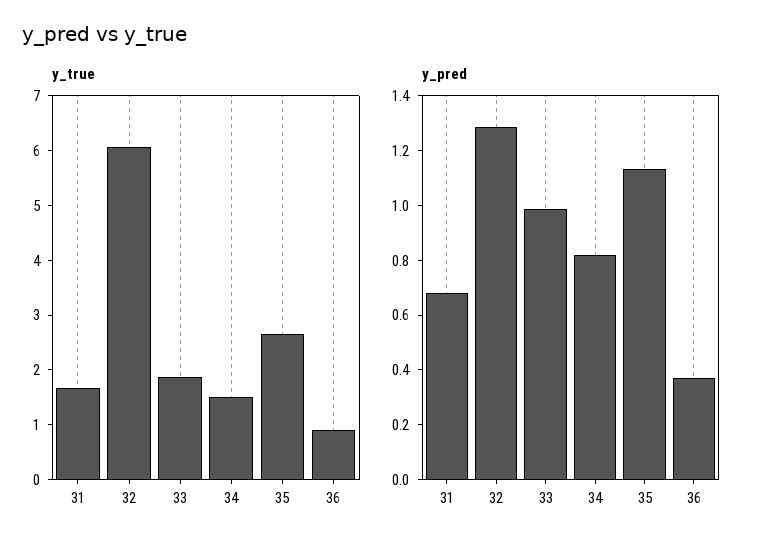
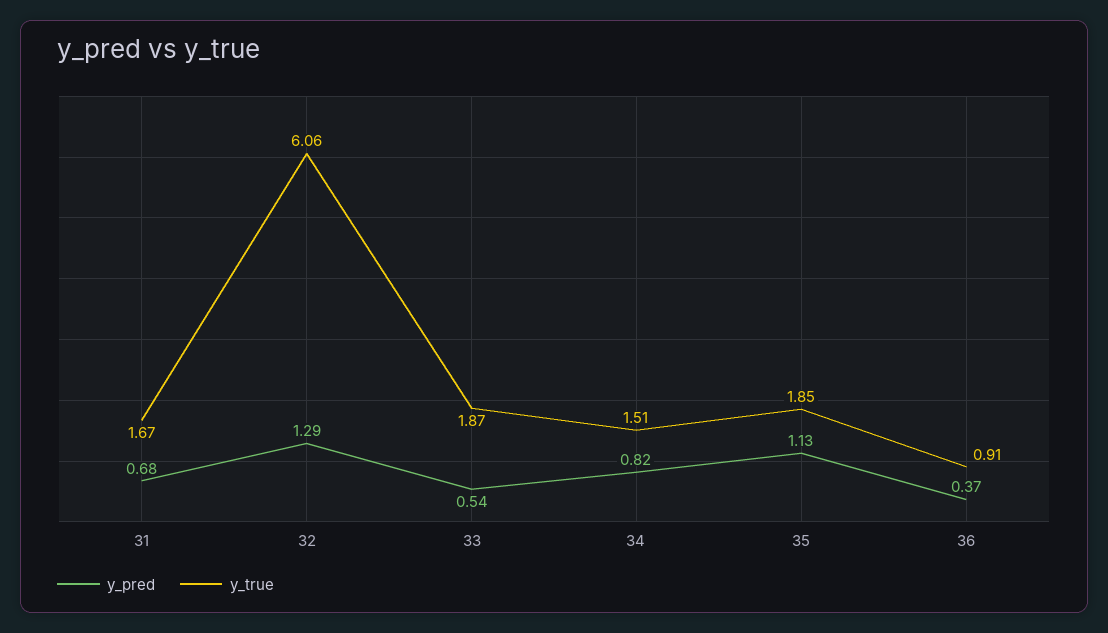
  {
    "y_true": {
      "31": 1.67,
      "32": 6.06,
      "33": 1.87,
      "34": 1.51,
-     "35": 2.6,
+     "35": 1.85,
      "36": 0.91
    },
    "y_pred": {
      "31": 0.68,
      "32": 1.29,
-     "33": 1,
+     "33": 0.54,
      "34": 0.82,
      "35": 1.13,
      "36": 0.37
    }
  }

